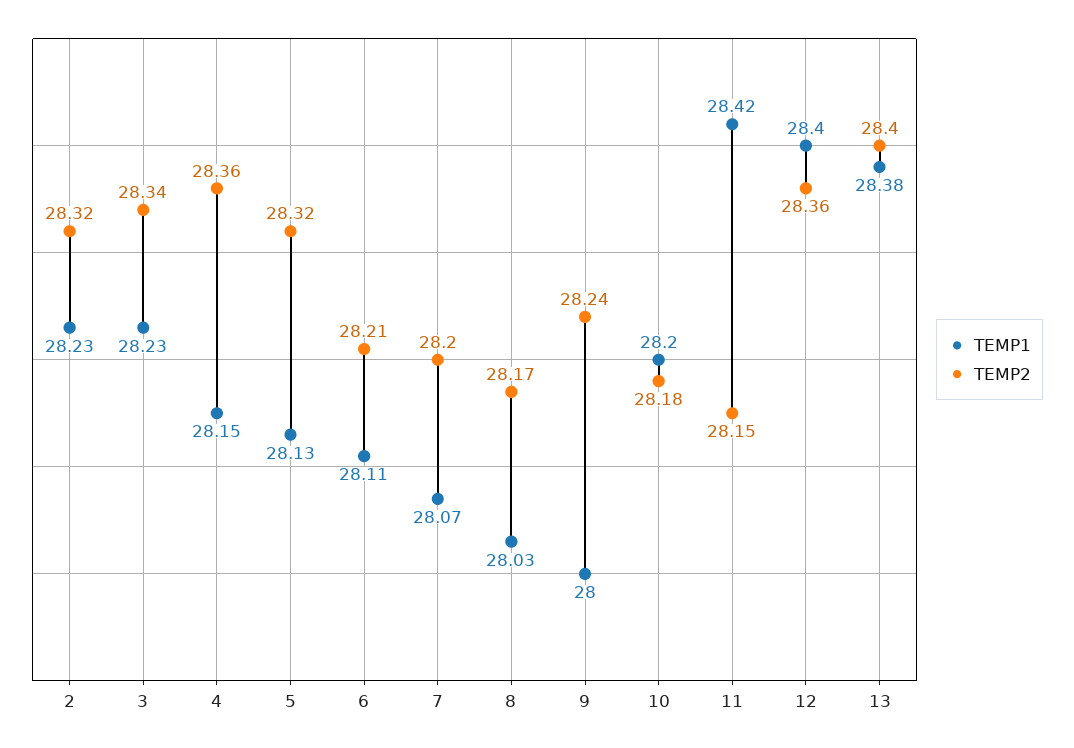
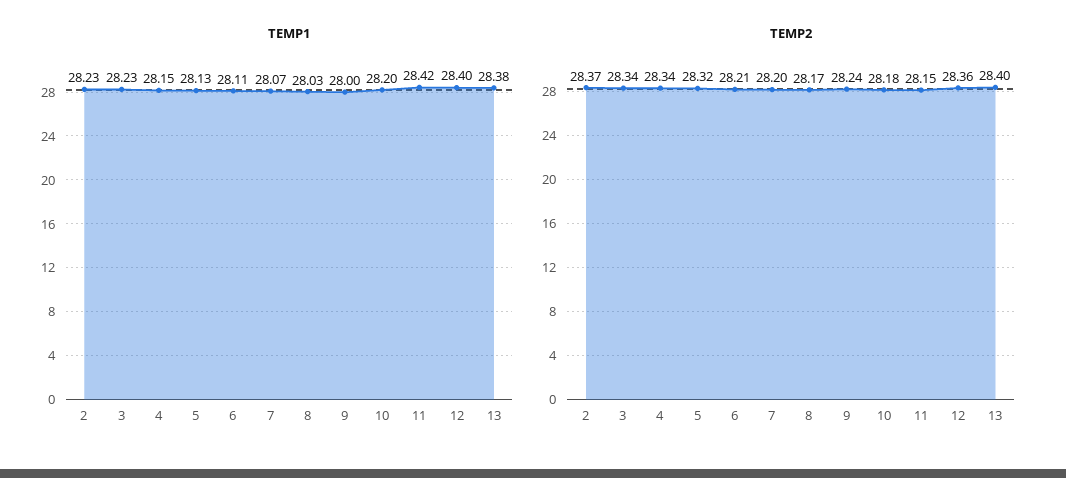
  {
    "TEMP1": {
      "2": 28.23,
      "3": 28.23,
      "4": 28.15,
      "5": 28.13,
      "6": 28.11,
      "7": 28.07,
      "8": 28.03,
      "9": 28,
      "10": 28.2,
      "11": 28.42,
      "12": 28.4,
      "13": 28.38
    },
    "TEMP2": {
-     "2": 28.32,
+     "2": 28.37,
      "3": 28.34,
-     "4": 28.36,
+     "4": 28.34,
      "5": 28.32,
      "6": 28.21,
      "7": 28.2,
      "8": 28.17,
      "9": 28.24,
      "10": 28.18,
      "11": 28.15,
      "12": 28.36,
      "13": 28.4
    }
  }

